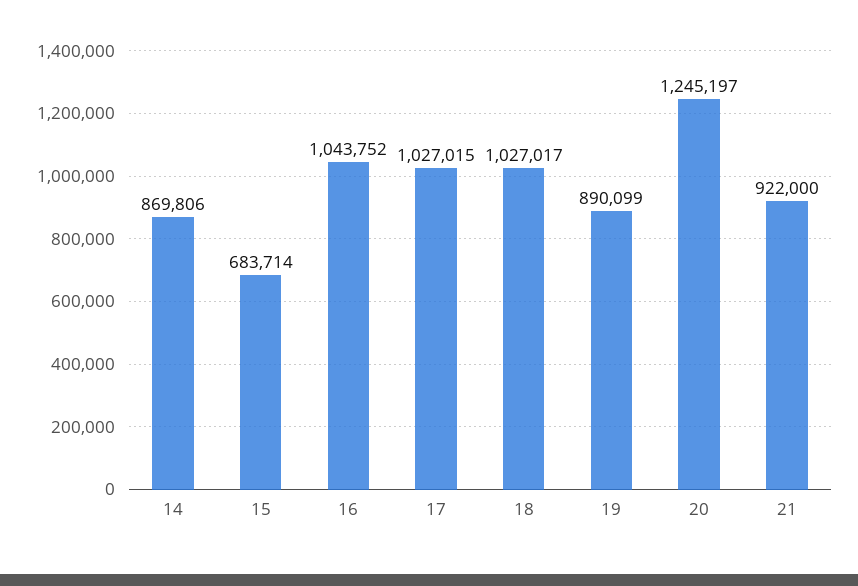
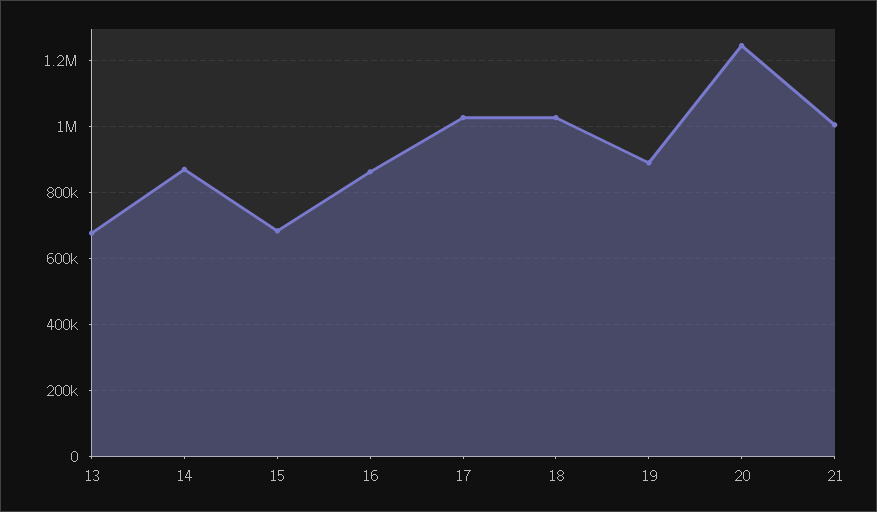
  {
    "14": 869806,
    "15": 683714,
-   "16": 1043752,
+   "16": 860000,
    "17": 1027015,
    "18": 1027017,
    "19": 890099,
    "20": 1245197,
-   "21": 922000
+   "21": 1000000,
+   "13": 680000
  }

